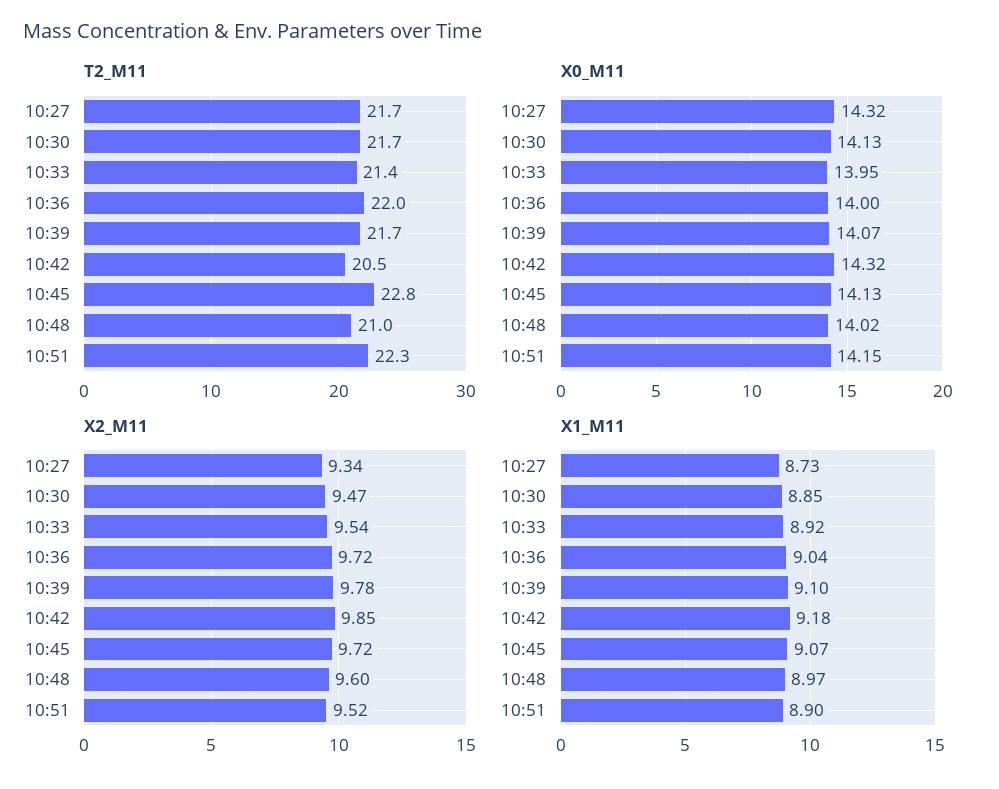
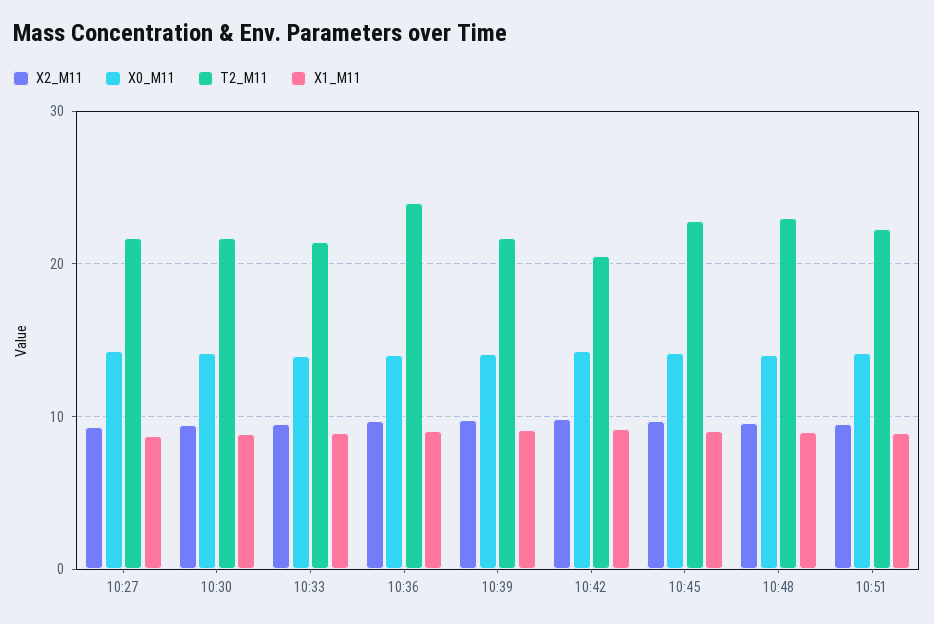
  {
    "T2_M11": {
      "10:27": 21.7,
      "10:30": 21.7,
      "10:33": 21.4,
-     "10:36": 22,
+     "10:36": 24,
      "10:39": 21.7,
      "10:42": 20.5,
      "10:45": 22.8,
-     "10:48": 21,
+     "10:48": 23,
      "10:51": 22.3
    },
    "X0_M11": {
      "10:27": 14.32,
      "10:30": 14.13,
      "10:33": 13.95,
      "10:36": 14,
      "10:39": 14.07,
      "10:42": 14.32,
      "10:45": 14.13,
      "10:48": 14.02,
      "10:51": 14.15
    },
    "X2_M11": {
      "10:27": 9.34,
      "10:30": 9.47,
      "10:33": 9.54,
      "10:36": 9.72,
      "10:39": 9.78,
      "10:42": 9.85,
      "10:45": 9.72,
      "10:48": 9.6,
      "10:51": 9.52
    },
    "X1_M11": {
      "10:27": 8.73,
      "10:30": 8.85,
      "10:33": 8.92,
      "10:36": 9.04,
      "10:39": 9.1,
      "10:42": 9.18,
      "10:45": 9.07,
      "10:48": 8.97,
      "10:51": 8.9
    }
  }

